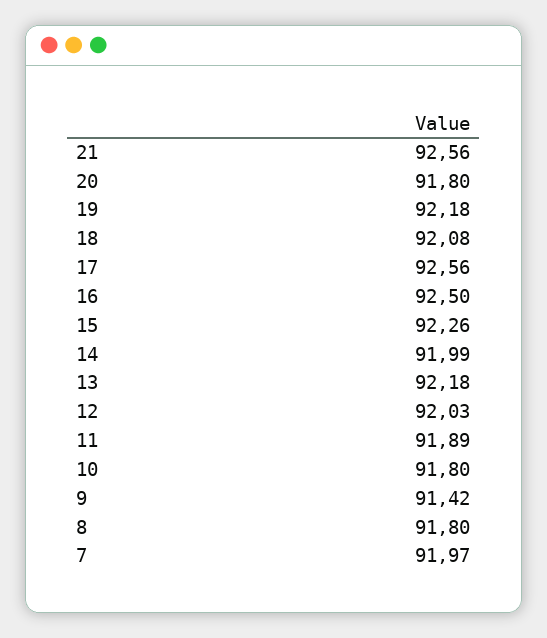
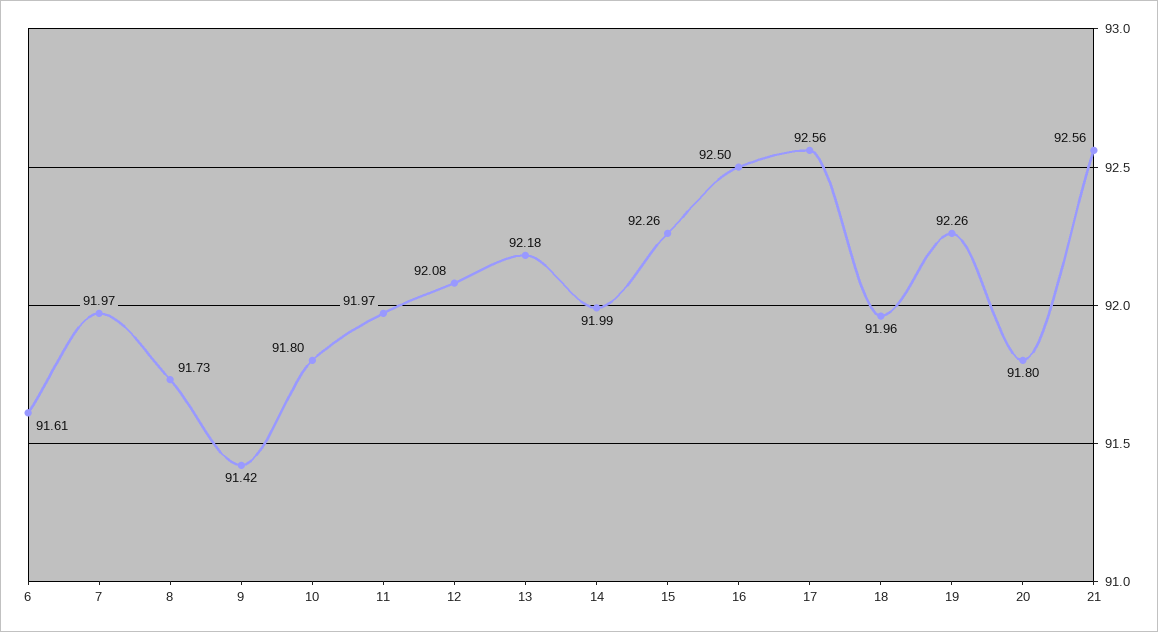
  {
    "21": 92.56,
    "20": 91.8,
-   "19": 92.18,
+   "19": 92.26,
-   "18": 92.08,
+   "18": 91.96,
    "17": 92.56,
    "16": 92.5,
    "15": 92.26,
    "14": 91.99,
    "13": 92.18,
-   "12": 92.03,
+   "12": 92.08,
-   "11": 91.89,
+   "11": 91.97,
    "10": 91.8,
    "9": 91.42,
-   "8": 91.8,
+   "8": 91.73,
-   "7": 91.97
+   "7": 91.97,
+   "6": 91.61
  }

